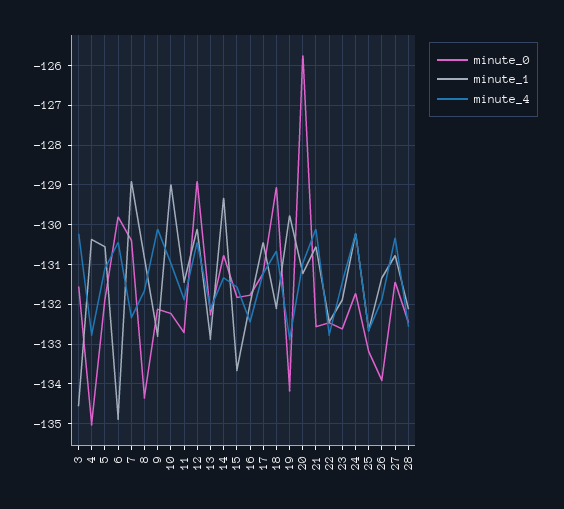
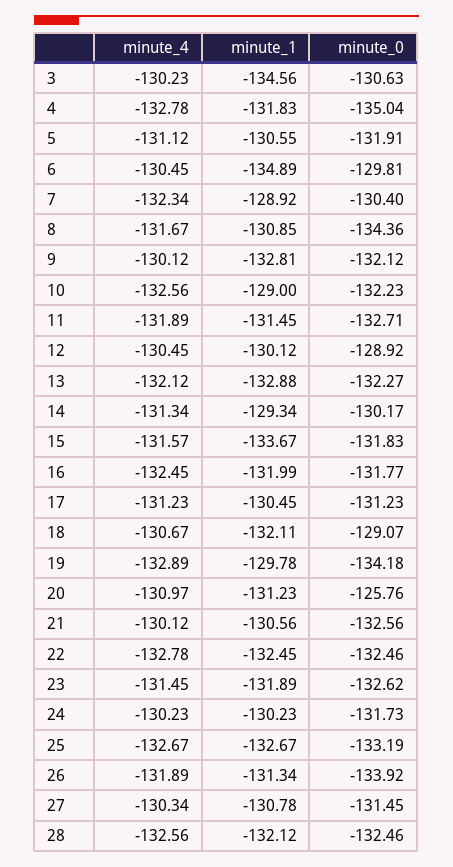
  {
    "minute_0": {
-     "3": -131.6,
+     "3": -130.63,
      "4": -135.04,
      "5": -131.91,
      "6": -129.81,
      "7": -130.4,
      "8": -134.36,
      "9": -132.12,
      "10": -132.23,
      "11": -132.71,
      "12": -128.92,
      "13": -132.27,
-     "14": -130.8,
+     "14": -130.17,
      "15": -131.83,
      "16": -131.77,
      "17": -131.23,
      "18": -129.07,
      "19": -134.18,
      "20": -125.76,
      "21": -132.56,
      "22": -132.46,
      "23": -132.62,
      "24": -131.73,
      "25": -133.19,
      "26": -133.92,
      "27": -131.45,
      "28": -132.46
    },
    "minute_1": {
      "3": -134.56,
-     "4": -130.4,
+     "4": -131.83,
      "5": -130.55,
      "6": -134.89,
      "7": -128.92,
      "8": -130.85,
      "9": -132.81,
      "10": -129,
      "11": -131.45,
      "12": -130.12,
      "13": -132.88,
      "14": -129.34,
      "15": -133.67,
      "16": -131.99,
      "17": -130.45,
      "18": -132.11,
      "19": -129.78,
      "20": -131.23,
      "21": -130.56,
      "22": -132.45,
      "23": -131.89,
      "24": -130.23,
      "25": -132.67,
      "26": -131.34,
      "27": -130.78,
      "28": -132.12
    },
    "minute_4": {
      "3": -130.23,
      "4": -132.78,
      "5": -131.12,
      "6": -130.45,
      "7": -132.34,
      "8": -131.67,
      "9": -130.12,
-     "10": -131,
+     "10": -132.56,
      "11": -131.89,
      "12": -130.45,
      "13": -132.12,
      "14": -131.34,
      "15": -131.57,
      "16": -132.45,
      "17": -131.23,
      "18": -130.67,
      "19": -132.89,
      "20": -130.97,
      "21": -130.12,
      "22": -132.78,
      "23": -131.45,
      "24": -130.23,
      "25": -132.67,
      "26": -131.89,
      "27": -130.34,
      "28": -132.56
    }
  }

